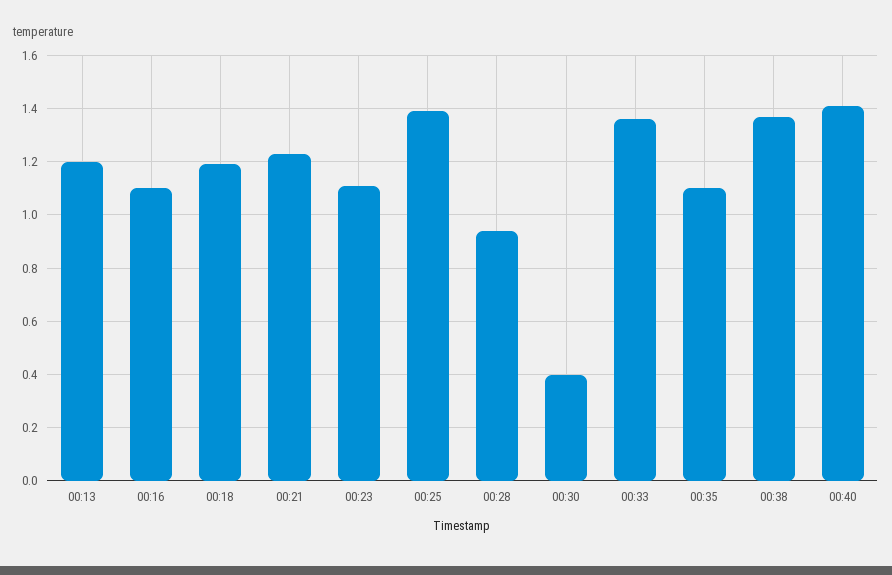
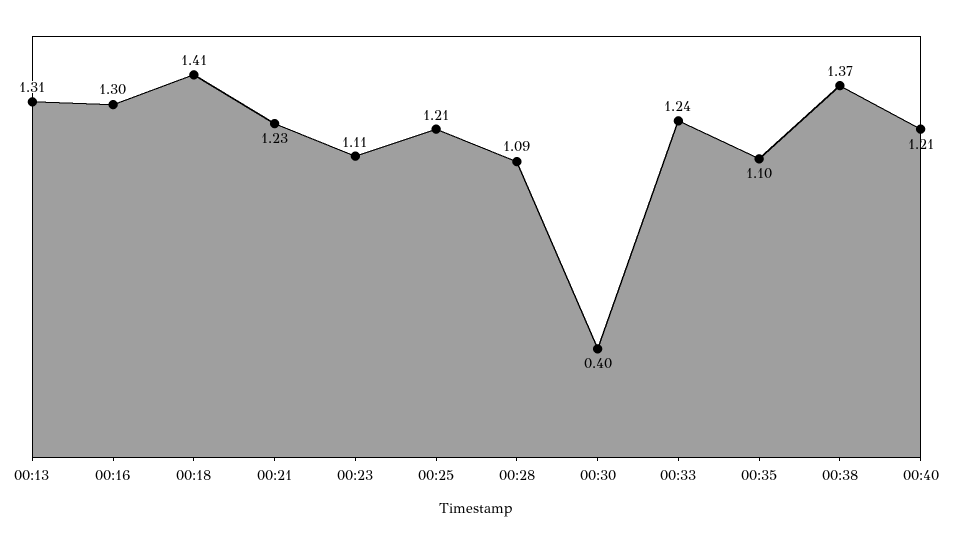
  {
-   "00:13": 1.2,
+   "00:13": 1.31,
-   "00:16": 1.1,
+   "00:16": 1.3,
-   "00:18": 1.2,
+   "00:18": 1.41,
    "00:21": 1.23,
    "00:23": 1.11,
-   "00:25": 1.4,
+   "00:25": 1.21,
-   "00:28": 0.95,
+   "00:28": 1.09,
    "00:30": 0.4,
-   "00:33": 1.35,
+   "00:33": 1.24,
    "00:35": 1.1,
    "00:38": 1.37,
-   "00:40": 1.4
+   "00:40": 1.21
  }

